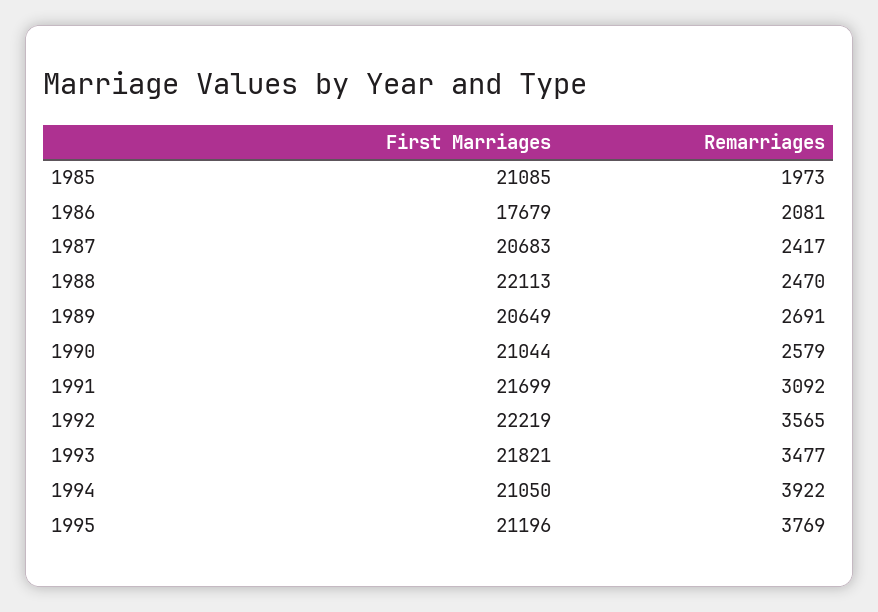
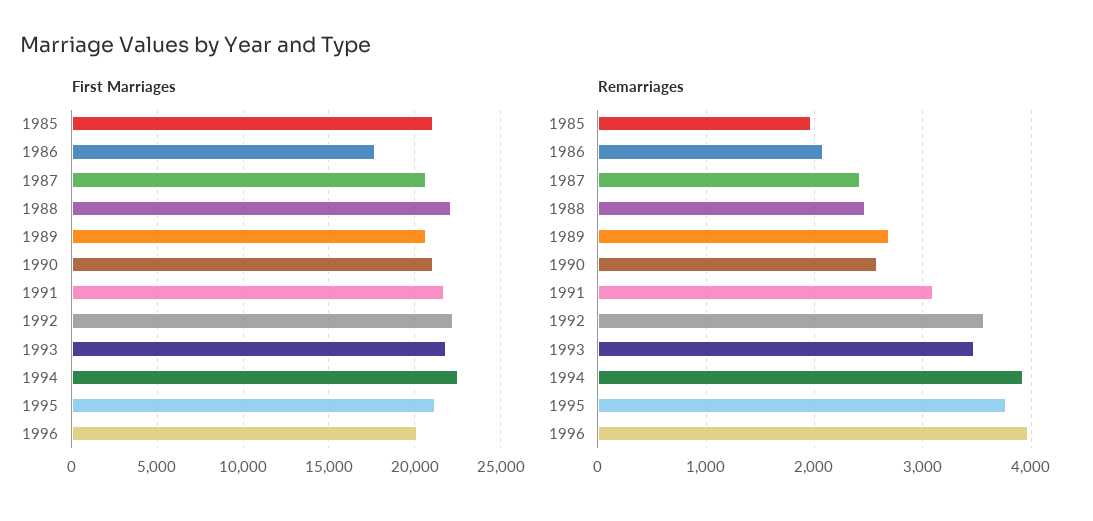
  {
    "First Marriages": {
      "1985": 21085,
      "1986": 17679,
      "1987": 20683,
      "1988": 22113,
      "1989": 20649,
      "1990": 21044,
      "1991": 21699,
      "1992": 22219,
      "1993": 21821,
-     "1994": 21050,
+     "1994": 22500,
-     "1995": 21196
+     "1995": 21196,
+     "1996": 20000
    },
    "Remarriages": {
      "1985": 1973,
      "1986": 2081,
      "1987": 2417,
      "1988": 2470,
      "1989": 2691,
      "1990": 2579,
      "1991": 3092,
      "1992": 3565,
      "1993": 3477,
      "1994": 3922,
-     "1995": 3769
+     "1995": 3769,
+     "1996": 4000
    }
  }

